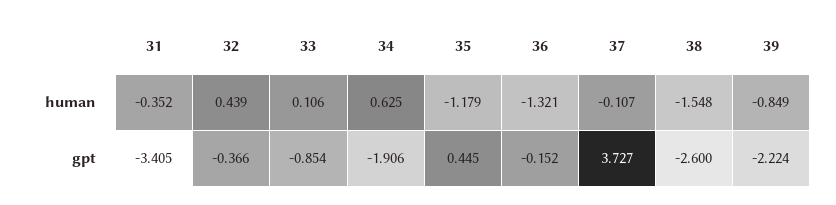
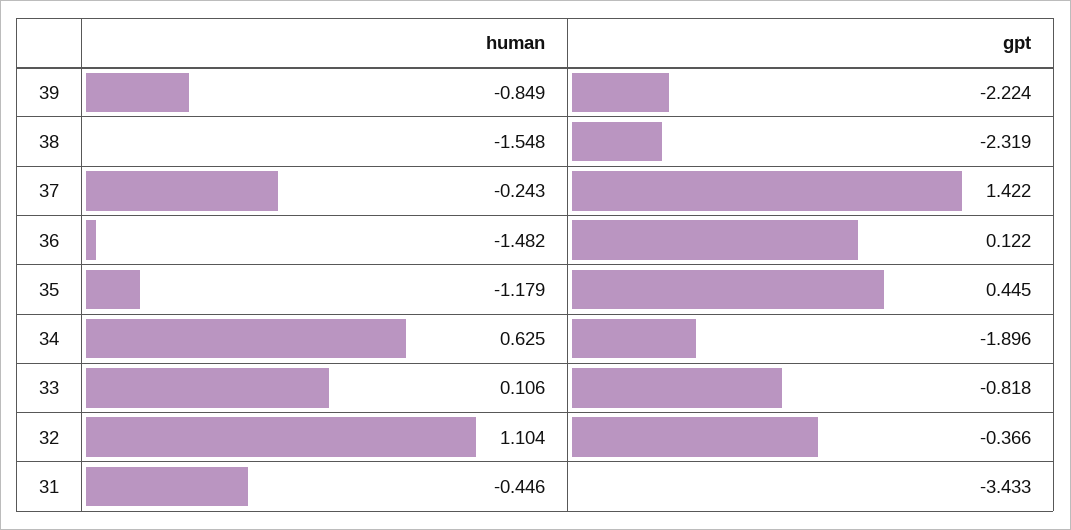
  {
    "31": {
-     "human": -0.352,
+     "human": -0.446,
-     "gpt": -3.405
+     "gpt": -3.433
    },
    "32": {
-     "human": 0.439,
+     "human": 1.104,
      "gpt": -0.366
    },
    "33": {
      "human": 0.106,
-     "gpt": -0.854
+     "gpt": -0.818
    },
    "34": {
      "human": 0.625,
-     "gpt": -1.906
+     "gpt": -1.896
    },
    "35": {
      "human": -1.179,
      "gpt": 0.445
    },
    "36": {
-     "human": -1.321,
+     "human": -1.482,
-     "gpt": -0.152
+     "gpt": 0.122
    },
    "37": {
-     "human": -0.107,
+     "human": -0.243,
-     "gpt": 3.727
+     "gpt": 1.422
    },
    "38": {
      "human": -1.548,
-     "gpt": -2.6
+     "gpt": -2.319
    },
    "39": {
      "human": -0.849,
      "gpt": -2.224
    }
  }

